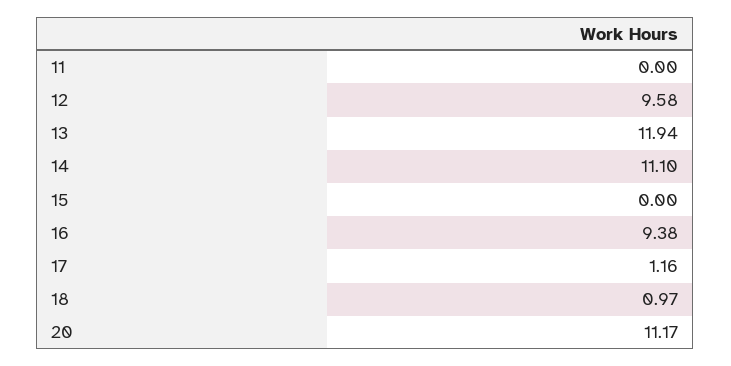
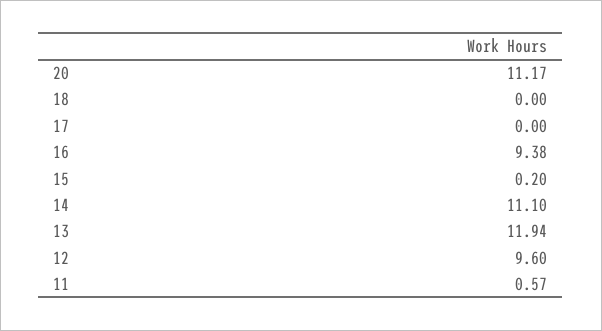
  {
-   "11": 0,
+   "11": 0.57,
-   "12": 9.58,
+   "12": 9.6,
    "13": 11.94,
    "14": 11.1,
-   "15": 0,
+   "15": 0.2,
    "16": 9.38,
-   "17": 1.16,
+   "17": 0,
-   "18": 0.97,
+   "18": 0,
    "20": 11.17
  }

